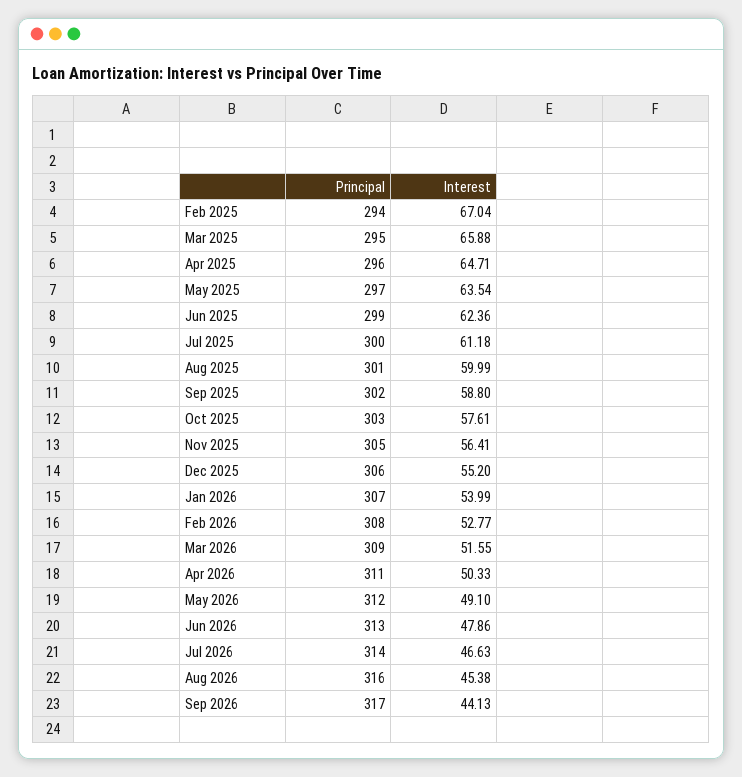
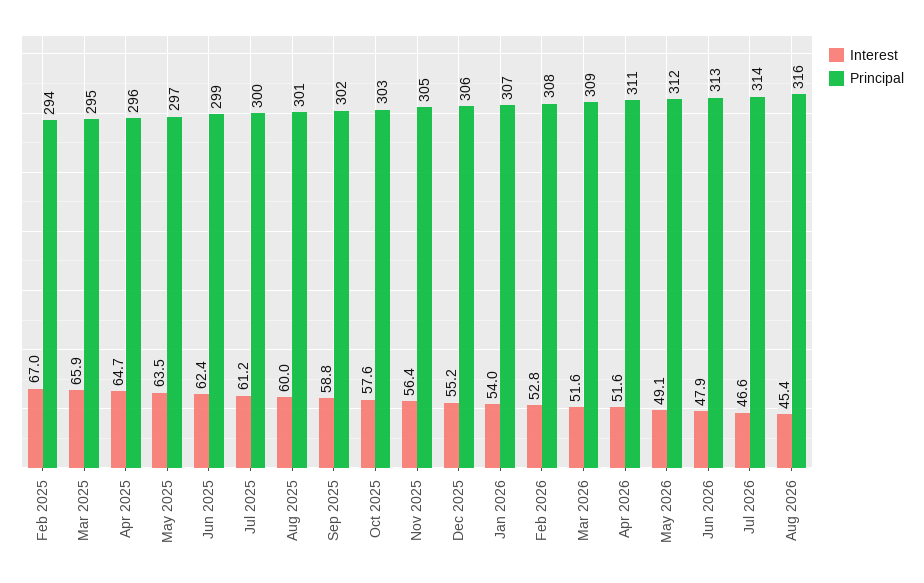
  {
    "Principal": {
      "Feb 2025": 294,
      "Mar 2025": 295,
      "Apr 2025": 296,
      "May 2025": 297,
      "Jun 2025": 299,
      "Jul 2025": 300,
      "Aug 2025": 301,
      "Sep 2025": 302,
      "Oct 2025": 303,
      "Nov 2025": 305,
      "Dec 2025": 306,
      "Jan 2026": 307,
      "Feb 2026": 308,
      "Mar 2026": 309,
      "Apr 2026": 311,
      "May 2026": 312,
      "Jun 2026": 313,
      "Jul 2026": 314,
-     "Aug 2026": 316,
+     "Aug 2026": 316
-     "Sep 2026": 317
    },
    "Interest": {
      "Feb 2025": 67.04,
      "Mar 2025": 65.88,
      "Apr 2025": 64.71,
      "May 2025": 63.54,
      "Jun 2025": 62.36,
      "Jul 2025": 61.18,
      "Aug 2025": 59.99,
      "Sep 2025": 58.8,
      "Oct 2025": 57.61,
      "Nov 2025": 56.41,
      "Dec 2025": 55.2,
      "Jan 2026": 53.99,
      "Feb 2026": 52.77,
      "Mar 2026": 51.55,
-     "Apr 2026": 50.33,
+     "Apr 2026": 51.6,
      "May 2026": 49.1,
      "Jun 2026": 47.86,
      "Jul 2026": 46.63,
-     "Aug 2026": 45.38,
+     "Aug 2026": 45.38
-     "Sep 2026": 44.13
    }
  }

